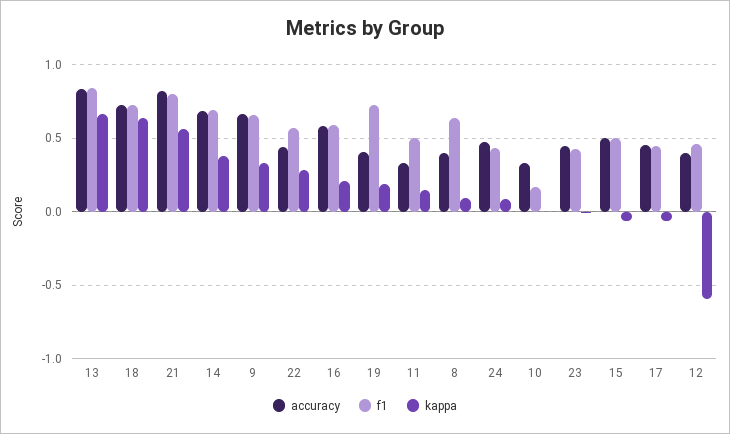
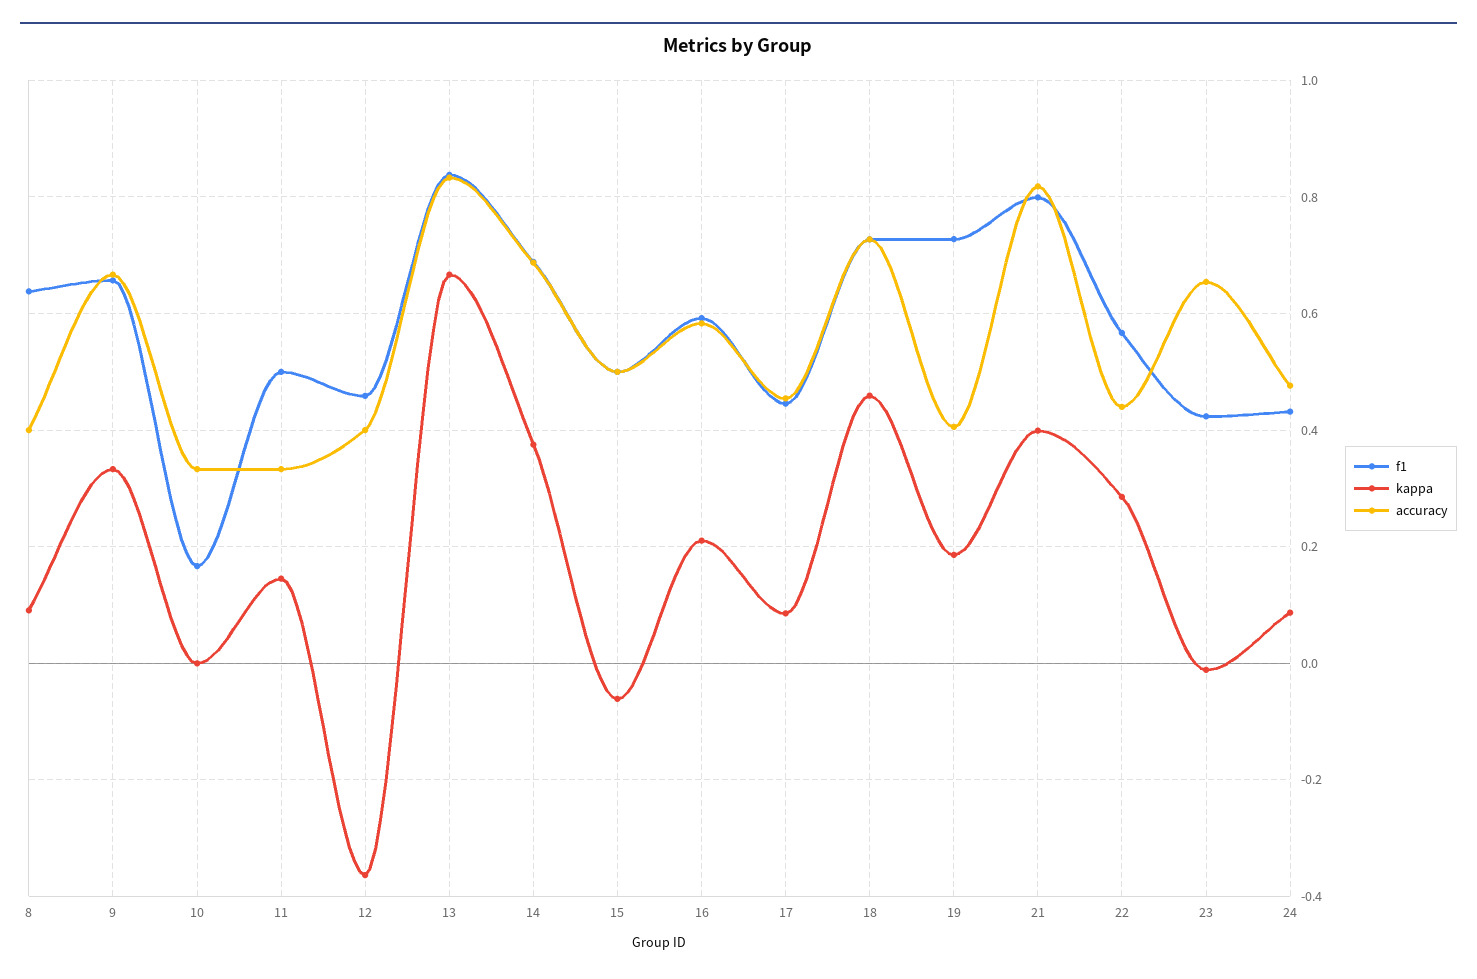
  {
    "accuracy": {
      "13": 0.84,
      "18": 0.72,
      "21": 0.82,
      "14": 0.68,
      "9": 0.66,
      "22": 0.44,
      "16": 0.58,
      "19": 0.4,
      "11": 0.34,
      "8": 0.4,
      "24": 0.48,
      "10": 0.34,
-     "23": 0.45,
+     "23": 0.66,
      "15": 0.5,
      "17": 0.46,
      "12": 0.4
    },
    "f1": {
      "13": 0.84,
      "18": 0.72,
      "21": 0.8,
      "14": 0.68,
      "9": 0.66,
      "22": 0.56,
      "16": 0.6,
      "19": 0.72,
      "11": 0.5,
      "8": 0.64,
      "24": 0.44,
      "10": 0.16,
      "23": 0.42,
      "15": 0.5,
      "17": 0.44,
      "12": 0.46
    },
    "kappa": {
      "13": 0.66,
-     "18": 0.65,
+     "18": 0.46,
-     "21": 0.55,
+     "21": 0.4,
      "14": 0.38,
      "9": 0.34,
      "22": 0.28,
      "16": 0.22,
      "19": 0.18,
      "11": 0.14,
      "8": 0.1,
      "24": 0.08,
      "10": 0,
      "23": -0.02,
      "15": -0.06,
-     "17": -0.05,
+     "17": 0.08,
-     "12": -0.6
+     "12": -0.36
    }
  }

